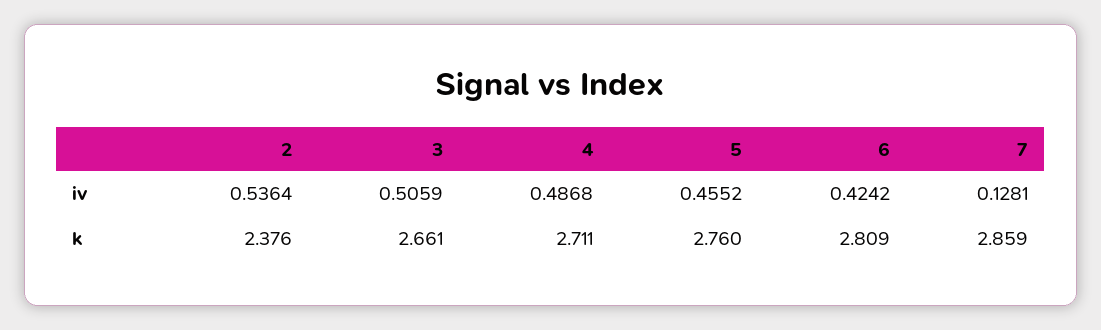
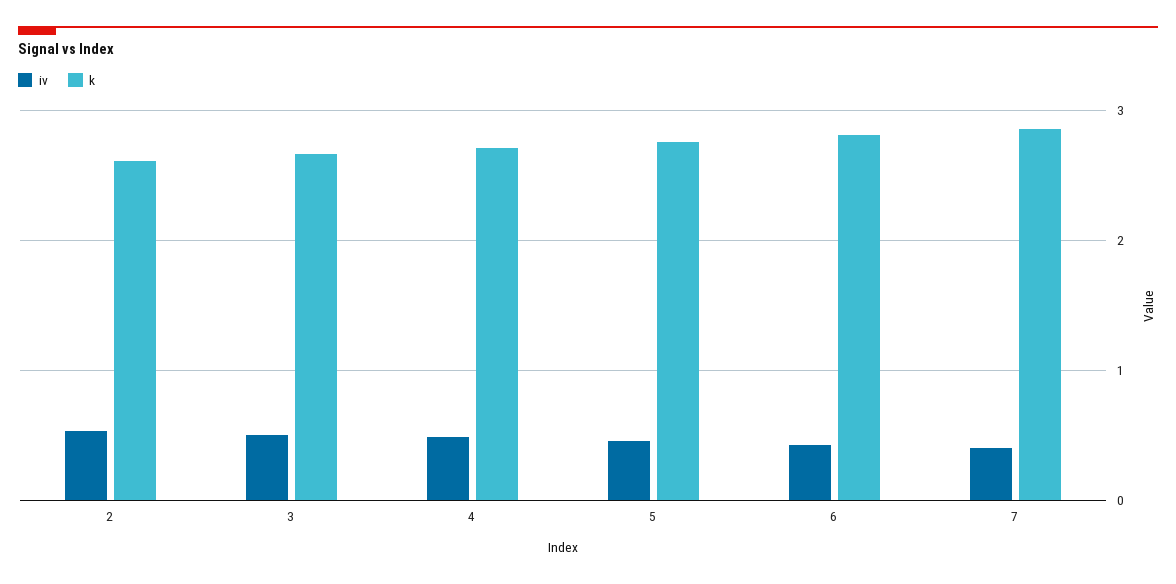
  {
    "iv": {
      "2": 0.5364,
      "3": 0.5059,
      "4": 0.4868,
      "5": 0.4552,
      "6": 0.4242,
-     "7": 0.1281
+     "7": 0.4
    },
    "k": {
-     "2": 2.376,
+     "2": 2.6,
      "3": 2.661,
      "4": 2.711,
      "5": 2.76,
      "6": 2.809,
      "7": 2.859
    }
  }

